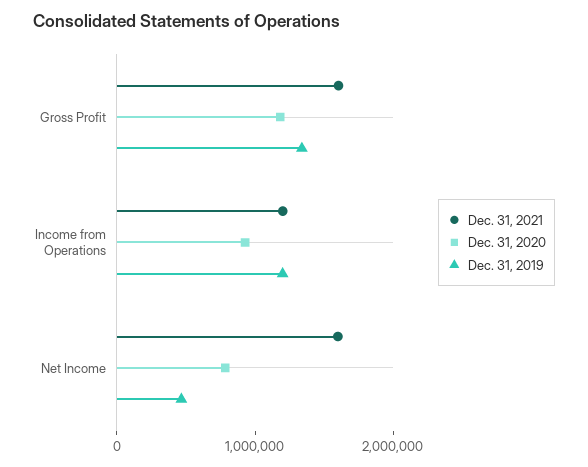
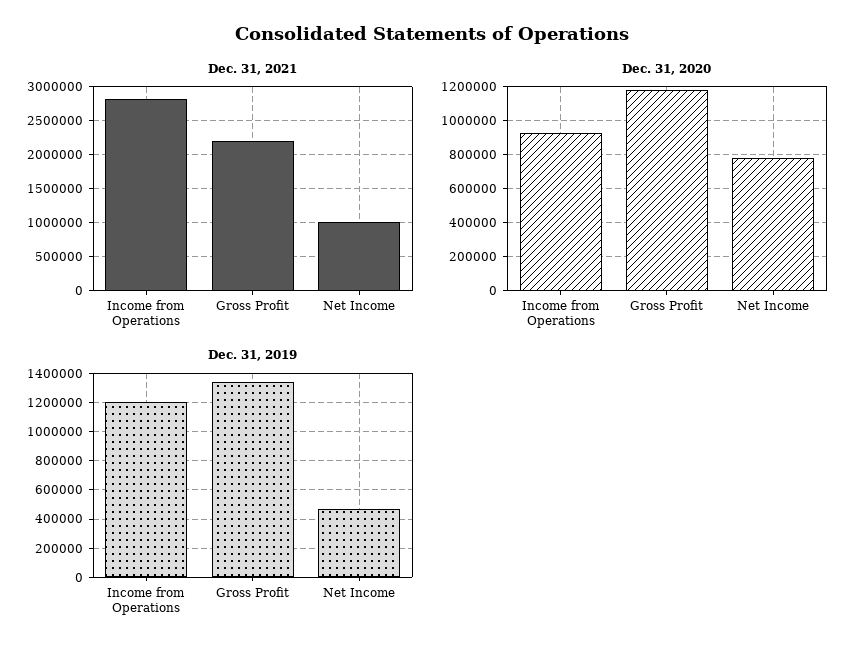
  {
    "Dec. 31, 2021": {
-     "Gross Profit": 1600000,
+     "Gross Profit": 2200000,
-     "Income from Operations": 1200000,
+     "Income from Operations": 2800000,
-     "Net Income": 1600000
+     "Net Income": 1000000
    },
    "Dec. 31, 2020": {
      "Gross Profit": 1200000,
      "Income from Operations": 950000,
      "Net Income": 800000
    },
    "Dec. 31, 2019": {
      "Gross Profit": 1350000,
      "Income from Operations": 1200000,
      "Net Income": 450000
    }
  }

